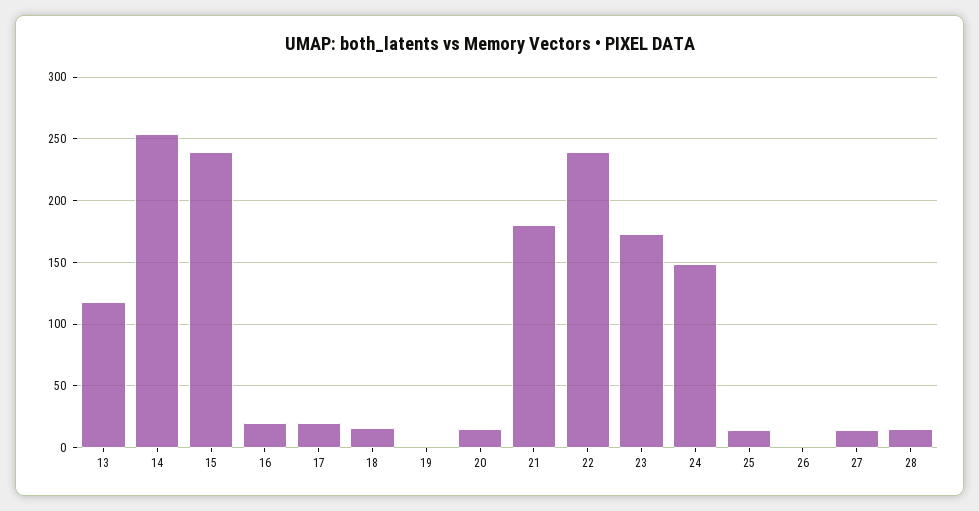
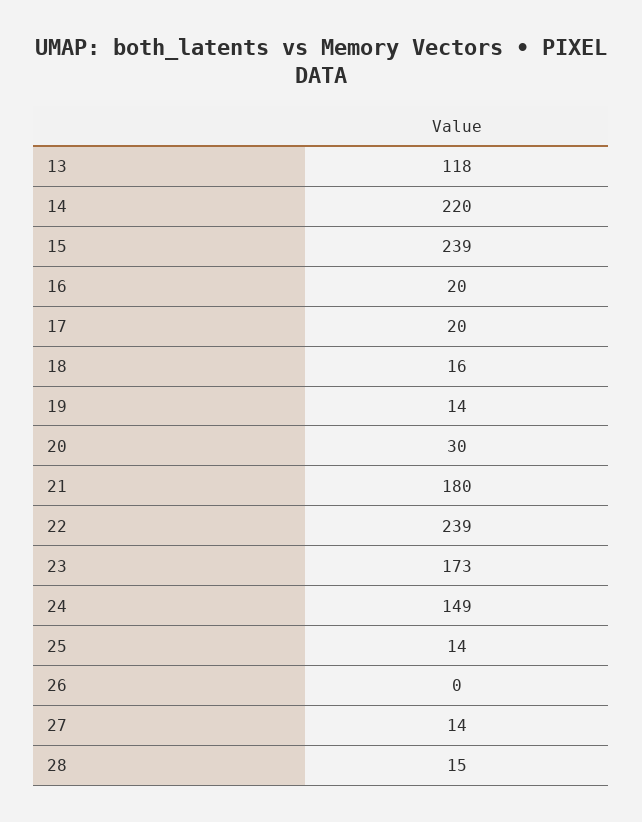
  {
    "13": 118,
-   "14": 255,
+   "14": 220,
    "15": 239,
    "16": 20,
    "17": 20,
    "18": 16,
-   "19": 0,
+   "19": 14,
-   "20": 15,
+   "20": 30,
    "21": 180,
    "22": 239,
    "23": 173,
    "24": 149,
    "25": 14,
    "26": 0,
    "27": 14,
    "28": 15
  }

